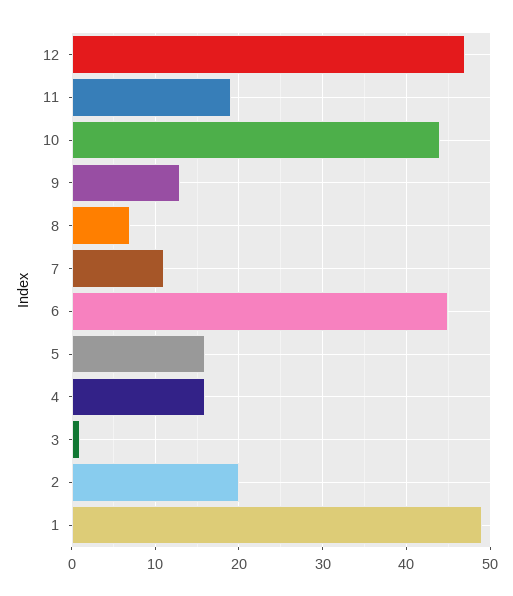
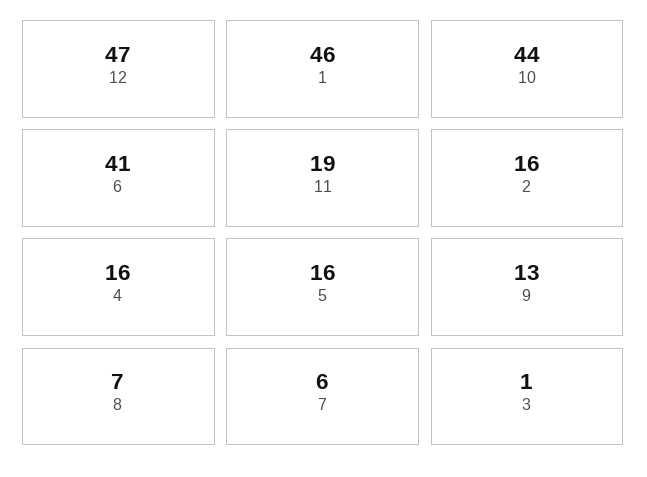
  {
    "12": 47,
    "11": 19,
    "10": 44,
    "9": 13,
    "8": 7,
-   "7": 11,
+   "7": 6,
-   "6": 45,
+   "6": 41,
    "5": 16,
    "4": 16,
    "3": 1,
-   "2": 20,
+   "2": 16,
-   "1": 49
+   "1": 46
  }

